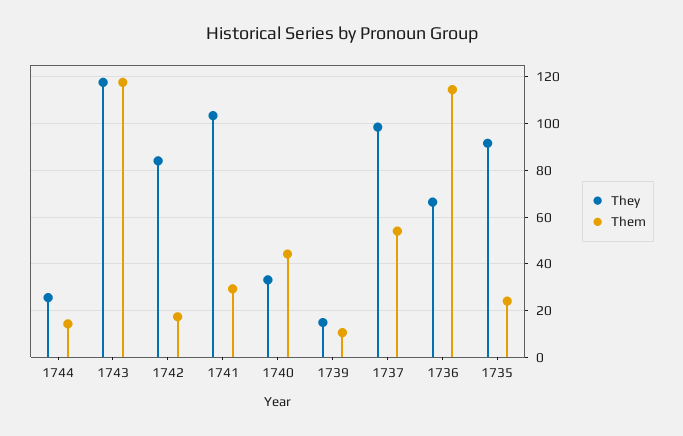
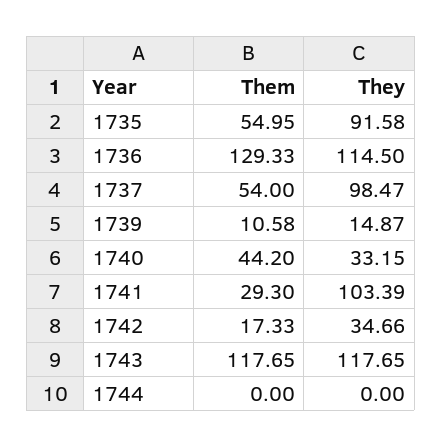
  {
    "They": {
-     "1744": 25,
+     "1744": 0,
      "1743": 117.65,
-     "1742": 85,
+     "1742": 34.66,
      "1741": 103.39,
      "1740": 33.15,
      "1739": 14.87,
      "1737": 98.47,
-     "1736": 65,
+     "1736": 114.5,
      "1735": 91.58
    },
    "Them": {
-     "1744": 15,
+     "1744": 0,
      "1743": 117.65,
      "1742": 17.33,
      "1741": 29.3,
      "1740": 44.2,
      "1739": 10.58,
      "1737": 54,
-     "1736": 115,
+     "1736": 129.33,
-     "1735": 25
+     "1735": 54.95
    }
  }

